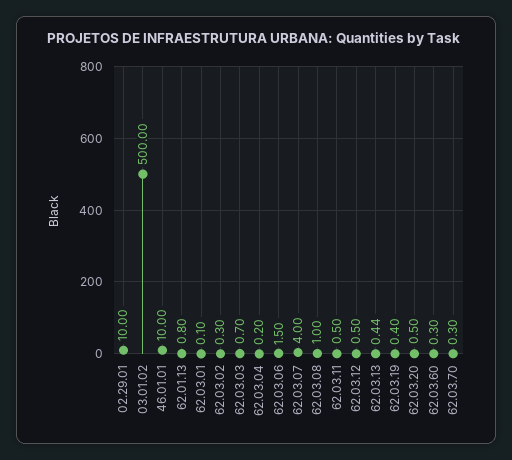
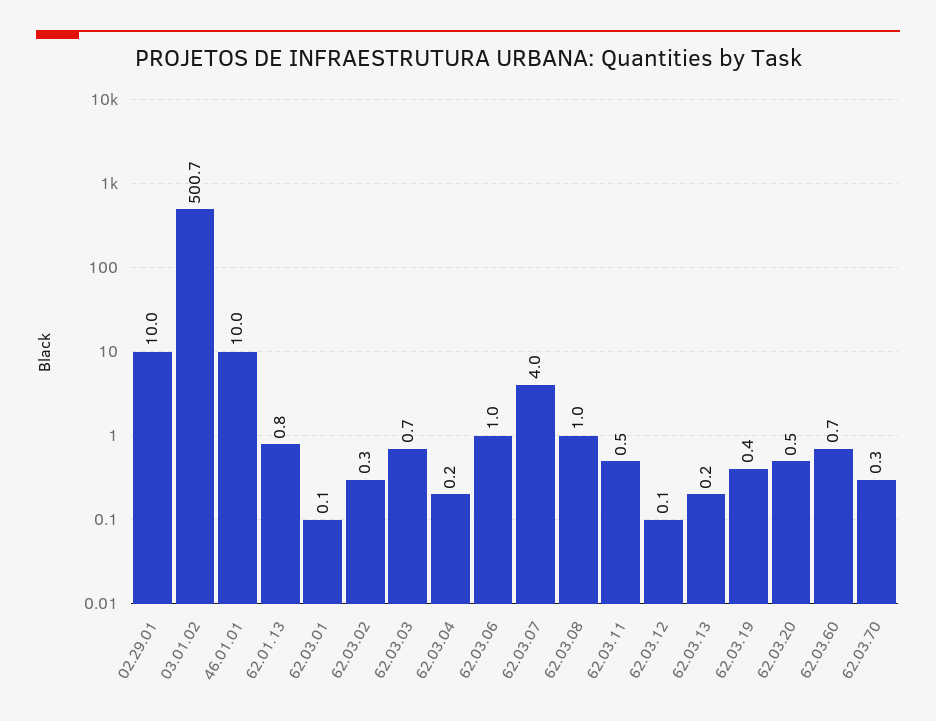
  {
    "02.29.01": 10,
-   "03.01.02": 500,
+   "03.01.02": 500.7,
    "46.01.01": 10,
    "62.01.13": 0.8,
    "62.03.01": 0.1,
    "62.03.02": 0.3,
    "62.03.03": 0.7,
    "62.03.04": 0.2,
-   "62.03.06": 1.5,
+   "62.03.06": 1,
    "62.03.07": 4,
    "62.03.08": 1,
    "62.03.11": 0.5,
-   "62.03.12": 0.5,
+   "62.03.12": 0.1,
-   "62.03.13": 0.44,
+   "62.03.13": 0.2,
    "62.03.19": 0.4,
    "62.03.20": 0.5,
-   "62.03.60": 0.3,
+   "62.03.60": 0.7,
    "62.03.70": 0.3
  }

